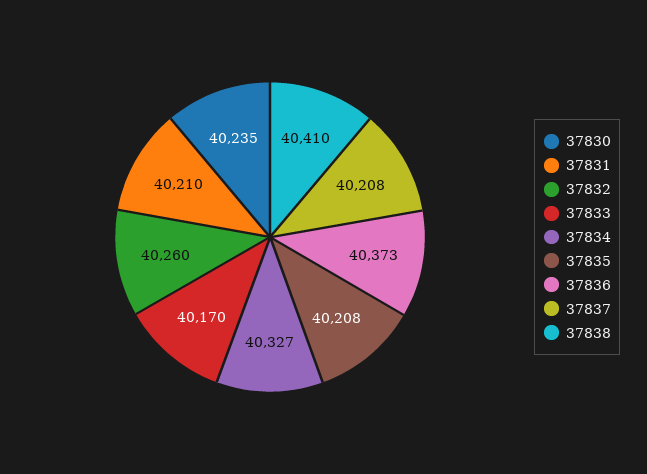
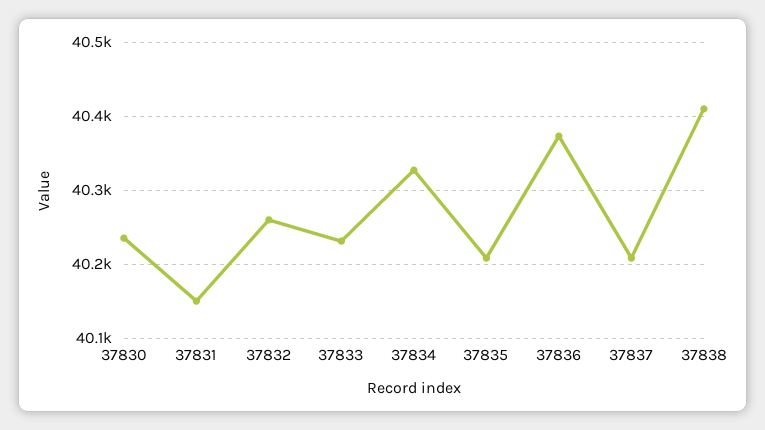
  {
    "37830": 40235,
-   "37831": 40210,
+   "37831": 40150,
    "37832": 40260,
-   "37833": 40170,
+   "37833": 40230,
    "37834": 40327,
    "37835": 40208,
    "37836": 40373,
    "37837": 40208,
    "37838": 40410
  }

